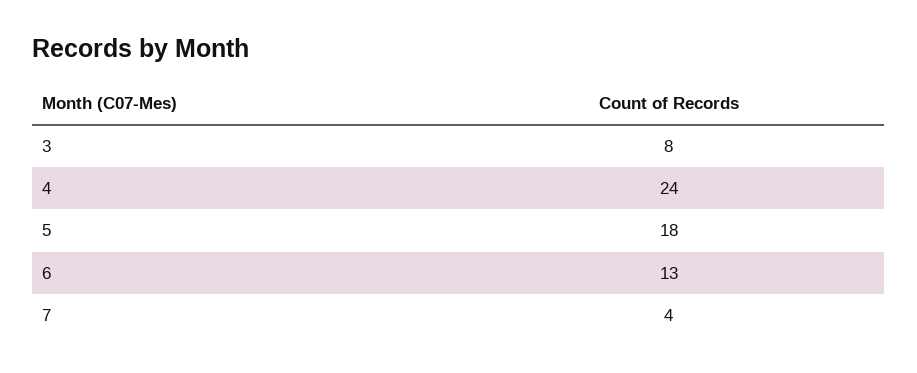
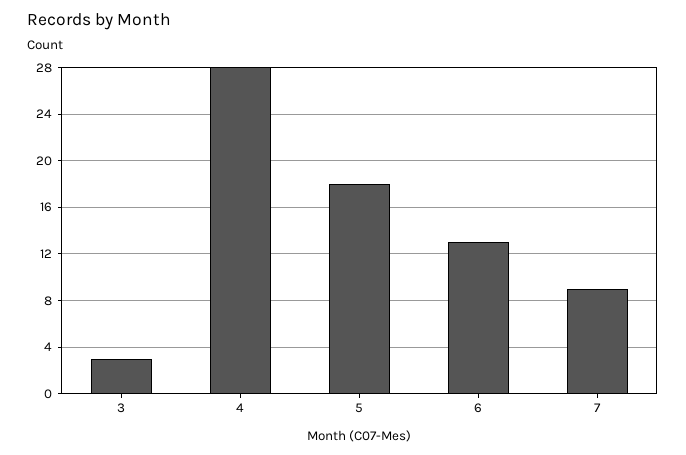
  {
-   "3": 8,
+   "3": 3,
-   "4": 24,
+   "4": 28,
    "5": 18,
    "6": 13,
-   "7": 4
+   "7": 9
  }

